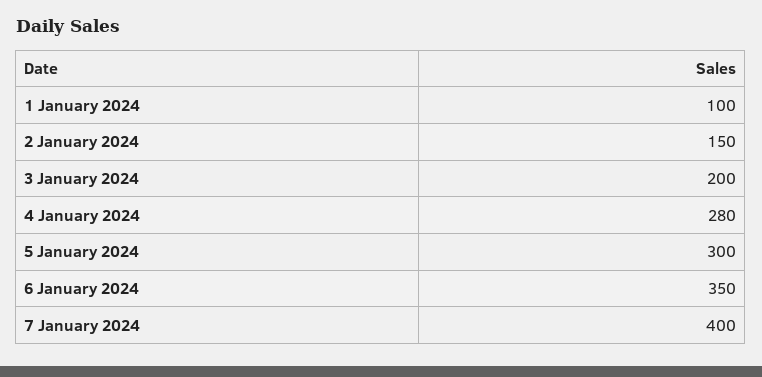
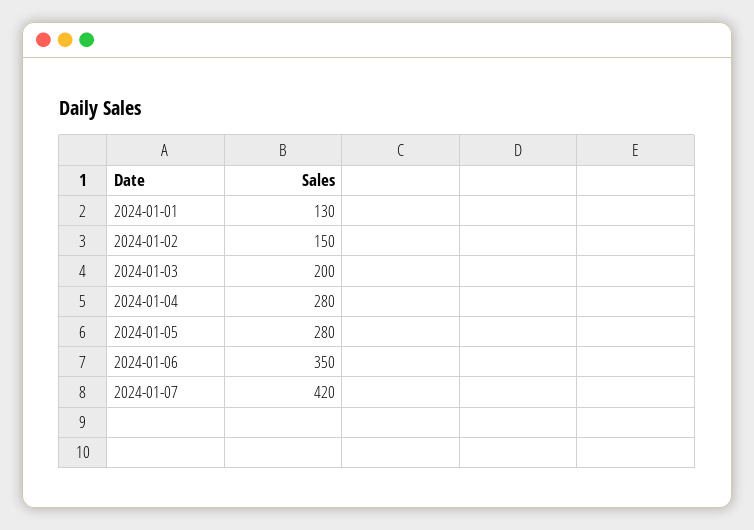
  {
-   "1 January 2024": 100,
+   "1 January 2024": 130,
    "2 January 2024": 150,
    "3 January 2024": 200,
    "4 January 2024": 280,
-   "5 January 2024": 300,
+   "5 January 2024": 280,
    "6 January 2024": 350,
-   "7 January 2024": 400
+   "7 January 2024": 420
  }

